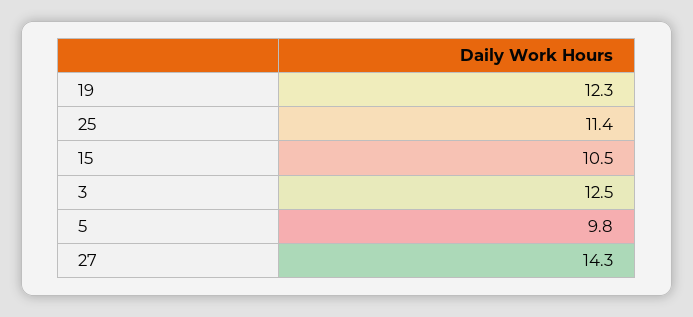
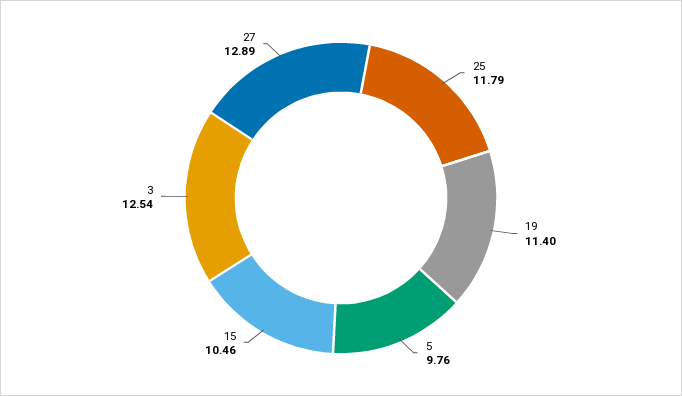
  {
-   "19": 12.3,
+   "19": 11.4,
-   "25": 11.4,
+   "25": 11.79,
    "15": 10.46,
    "3": 12.54,
    "5": 9.76,
-   "27": 14.3
+   "27": 12.89
  }

